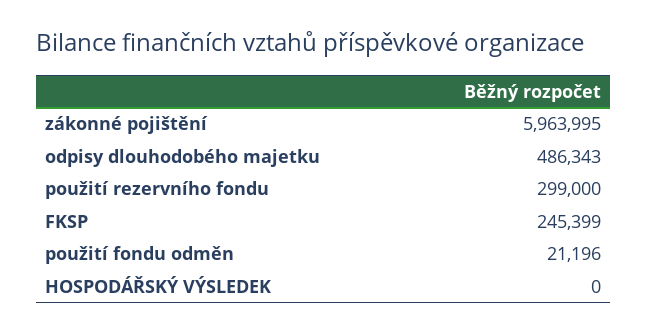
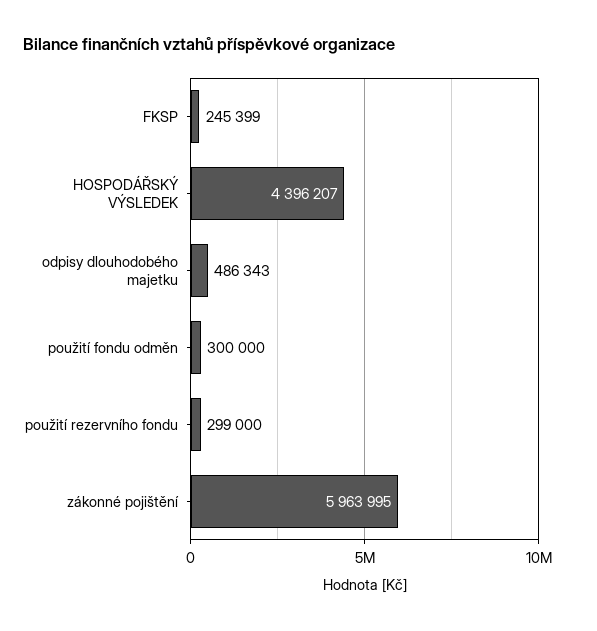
  {
    "zákonné pojištění": 5963995,
    "odpisy dlouhodobého majetku": 486343,
    "použití rezervního fondu": 299000,
    "FKSP": 245399,
-   "použití fondu odměn": 21196,
+   "použití fondu odměn": 300000,
-   "HOSPODÁŘSKÝ VÝSLEDEK": 0
+   "HOSPODÁŘSKÝ VÝSLEDEK": 4396207
  }

